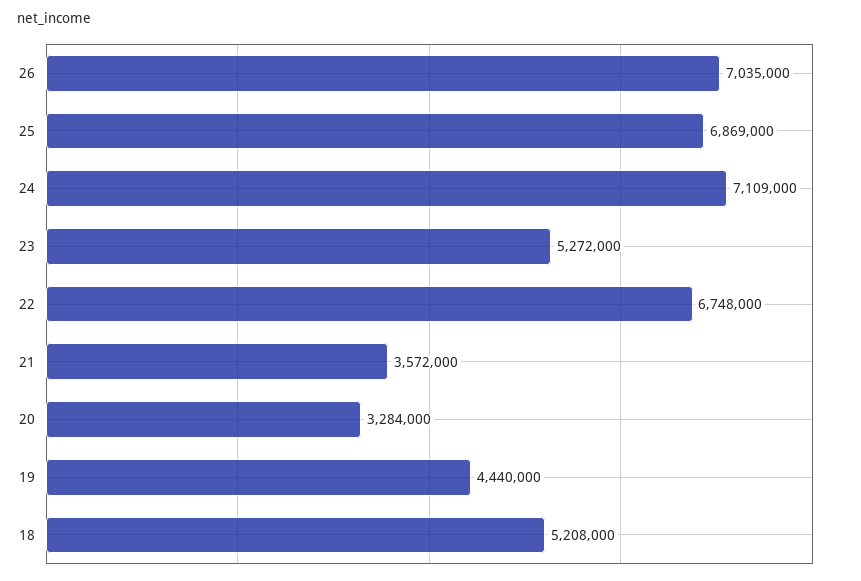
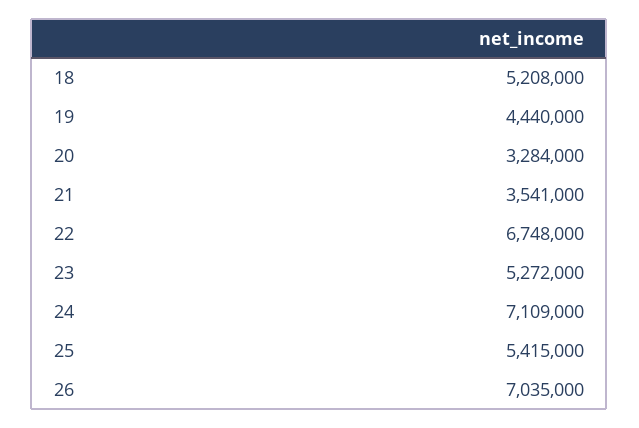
  {
    "26": 7035000,
-   "25": 6869000,
+   "25": 5415000,
    "24": 7109000,
    "23": 5272000,
    "22": 6748000,
-   "21": 3572000,
+   "21": 3541000,
    "20": 3284000,
    "19": 4440000,
    "18": 5208000
  }

